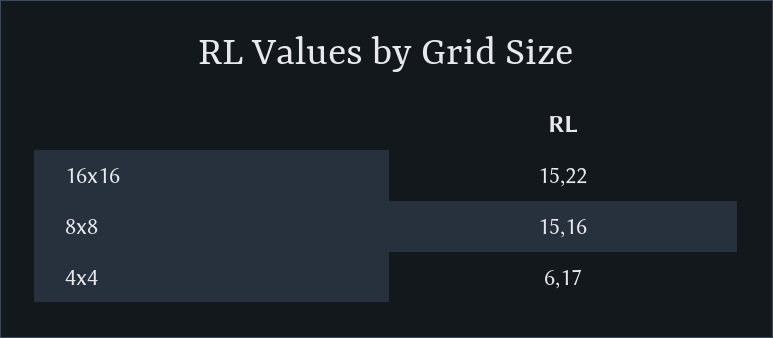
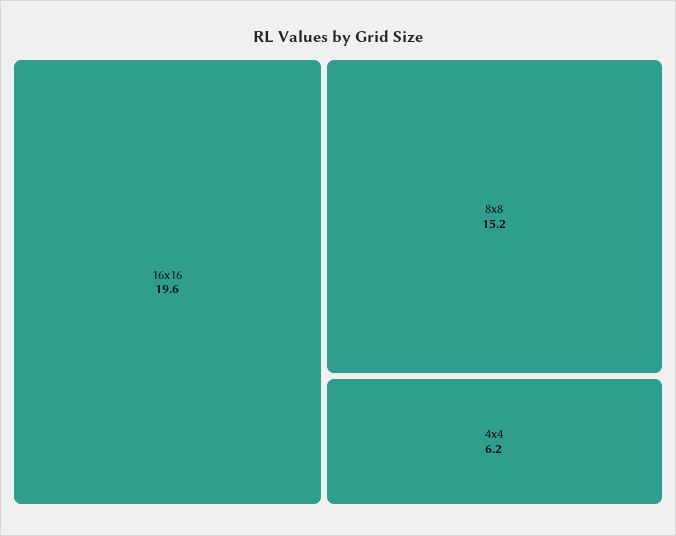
  {
-   "16x16": 15.22,
+   "16x16": 19.6,
    "8x8": 15.16,
    "4x4": 6.17
  }

